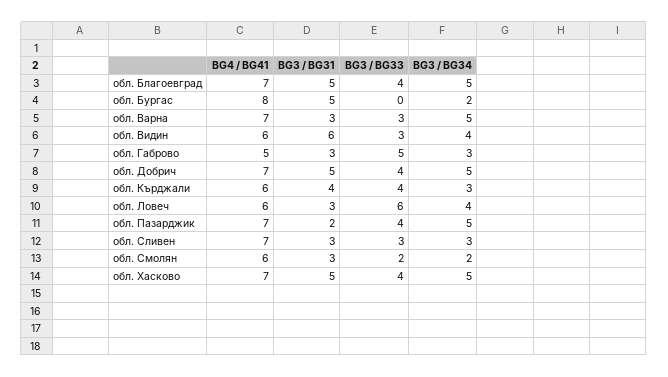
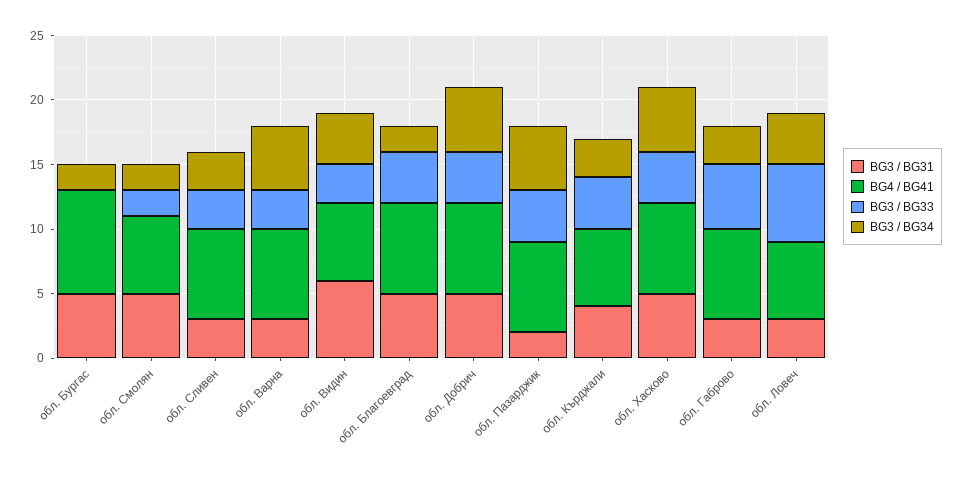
  {
    "BG4 / BG41": {
      "обл. Благоевград": 7,
      "обл. Бургас": 8,
      "обл. Варна": 7,
      "обл. Видин": 6,
-     "обл. Габрово": 5,
+     "обл. Габрово": 7,
      "обл. Добрич": 7,
      "обл. Кърджали": 6,
      "обл. Ловеч": 6,
      "обл. Пазарджик": 7,
      "обл. Сливен": 7,
      "обл. Смолян": 6,
      "обл. Хасково": 7
    },
    "BG3 / BG31": {
      "обл. Благоевград": 5,
      "обл. Бургас": 5,
      "обл. Варна": 3,
      "обл. Видин": 6,
      "обл. Габрово": 3,
      "обл. Добрич": 5,
      "обл. Кърджали": 4,
      "обл. Ловеч": 3,
      "обл. Пазарджик": 2,
      "обл. Сливен": 3,
-     "обл. Смолян": 3,
+     "обл. Смолян": 5,
      "обл. Хасково": 5
    },
    "BG3 / BG33": {
      "обл. Благоевград": 4,
      "обл. Бургас": 0,
      "обл. Варна": 3,
      "обл. Видин": 3,
      "обл. Габрово": 5,
      "обл. Добрич": 4,
      "обл. Кърджали": 4,
      "обл. Ловеч": 6,
      "обл. Пазарджик": 4,
      "обл. Сливен": 3,
      "обл. Смолян": 2,
      "обл. Хасково": 4
    },
    "BG3 / BG34": {
-     "обл. Благоевград": 5,
+     "обл. Благоевград": 2,
      "обл. Бургас": 2,
      "обл. Варна": 5,
      "обл. Видин": 4,
      "обл. Габрово": 3,
      "обл. Добрич": 5,
      "обл. Кърджали": 3,
      "обл. Ловеч": 4,
      "обл. Пазарджик": 5,
      "обл. Сливен": 3,
      "обл. Смолян": 2,
      "обл. Хасково": 5
    }
  }

